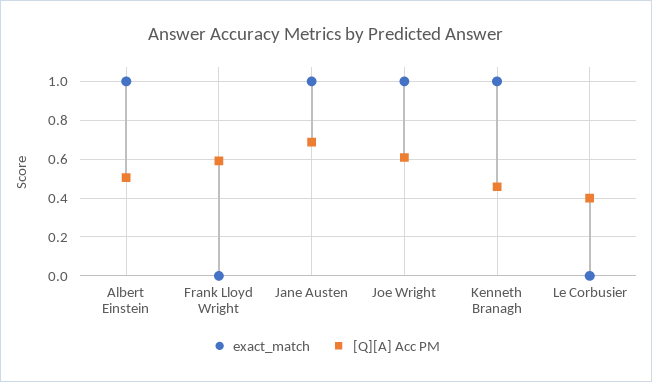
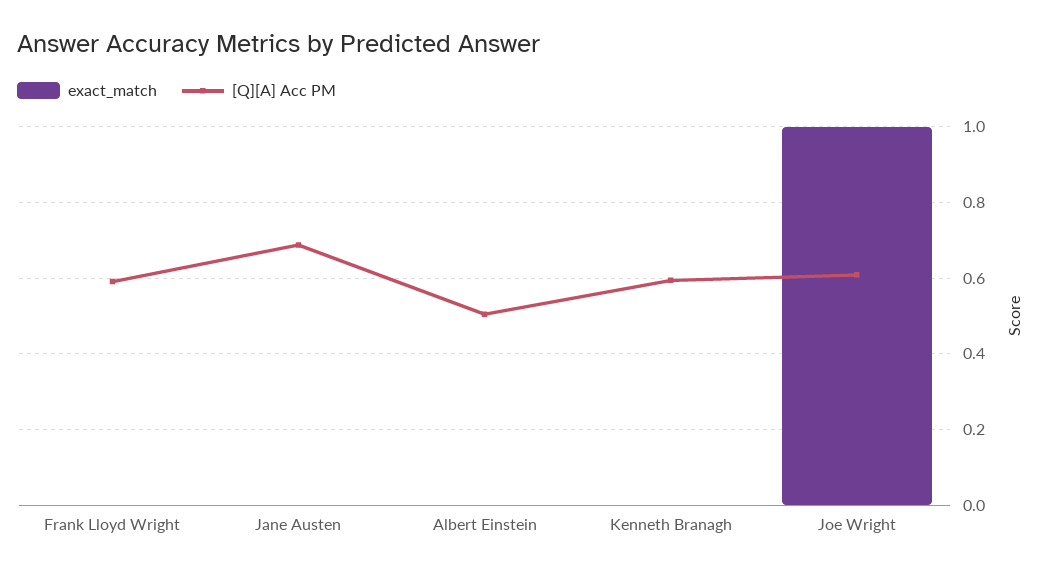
  {
    "exact_match": {
-     "Albert Einstein": 1,
+     "Albert Einstein": 0,
      "Frank Lloyd Wright": 0,
-     "Jane Austen": 1,
+     "Jane Austen": 0,
      "Joe Wright": 1,
-     "Kenneth Branagh": 1,
+     "Kenneth Branagh": 0
-     "Le Corbusier": 0
    },
    "[Q][A] Acc PM": {
      "Albert Einstein": 0.5,
      "Frank Lloyd Wright": 0.6,
      "Jane Austen": 0.68,
      "Joe Wright": 0.6,
-     "Kenneth Branagh": 0.45,
+     "Kenneth Branagh": 0.6
-     "Le Corbusier": 0.4
    }
  }

